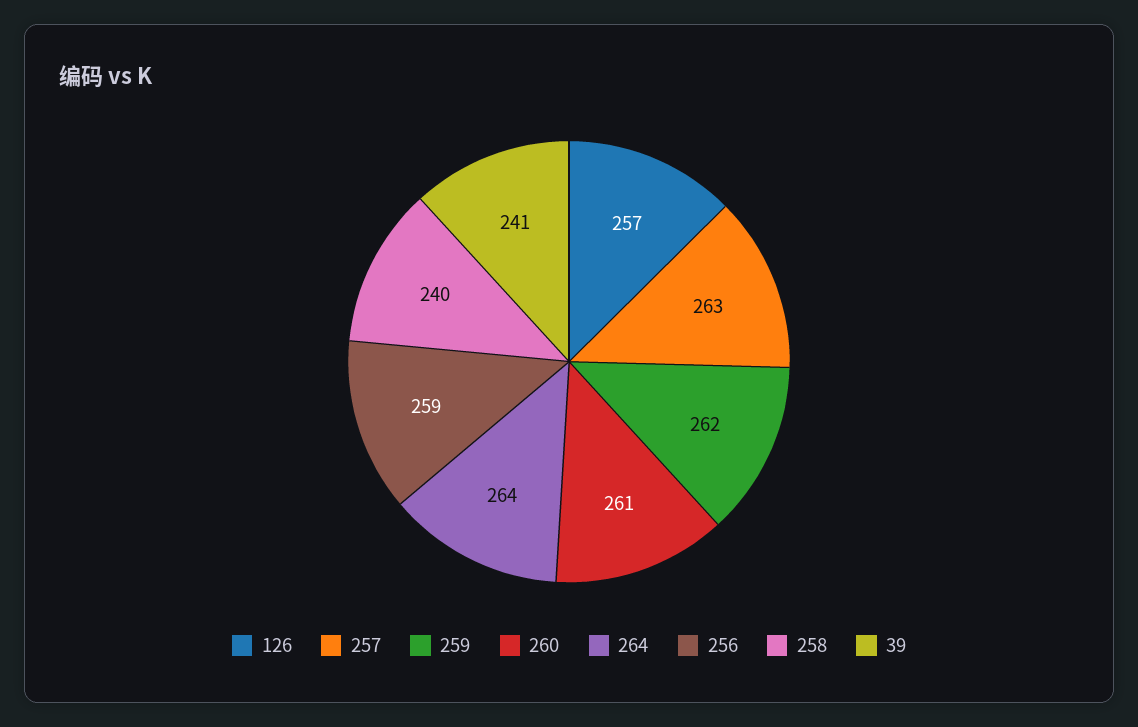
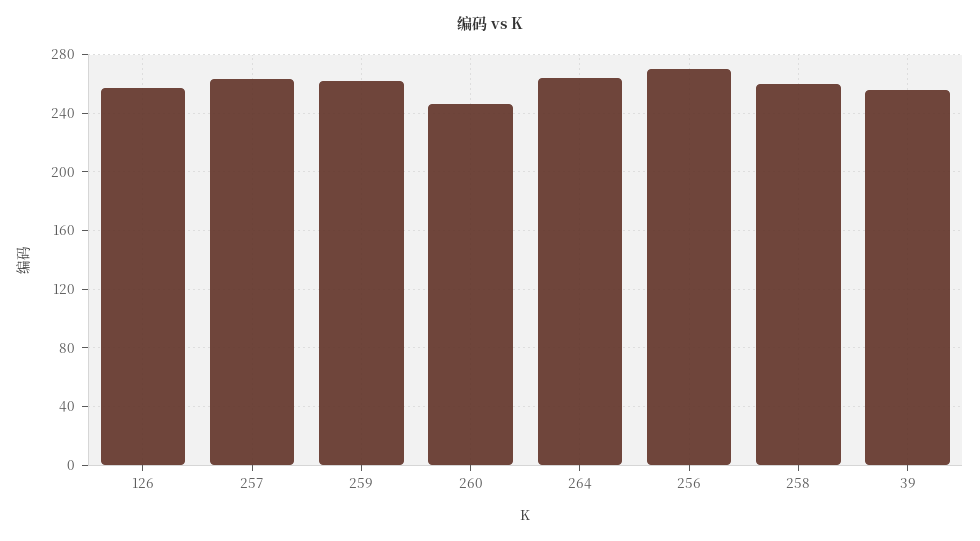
  {
    "126": 257,
    "257": 263,
    "259": 262,
-   "260": 261,
+   "260": 245,
    "264": 264,
-   "256": 259,
+   "256": 270,
-   "258": 240,
+   "258": 260,
-   "39": 241
+   "39": 255
  }

